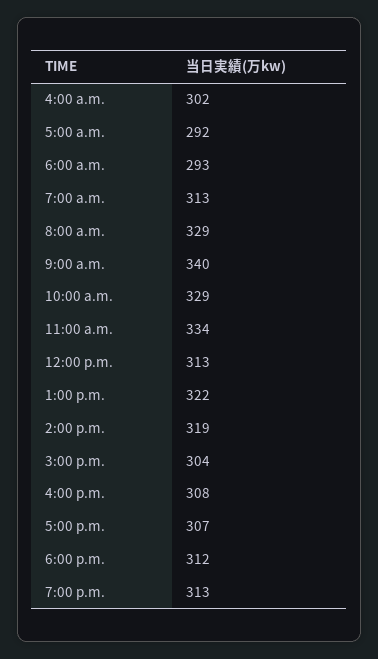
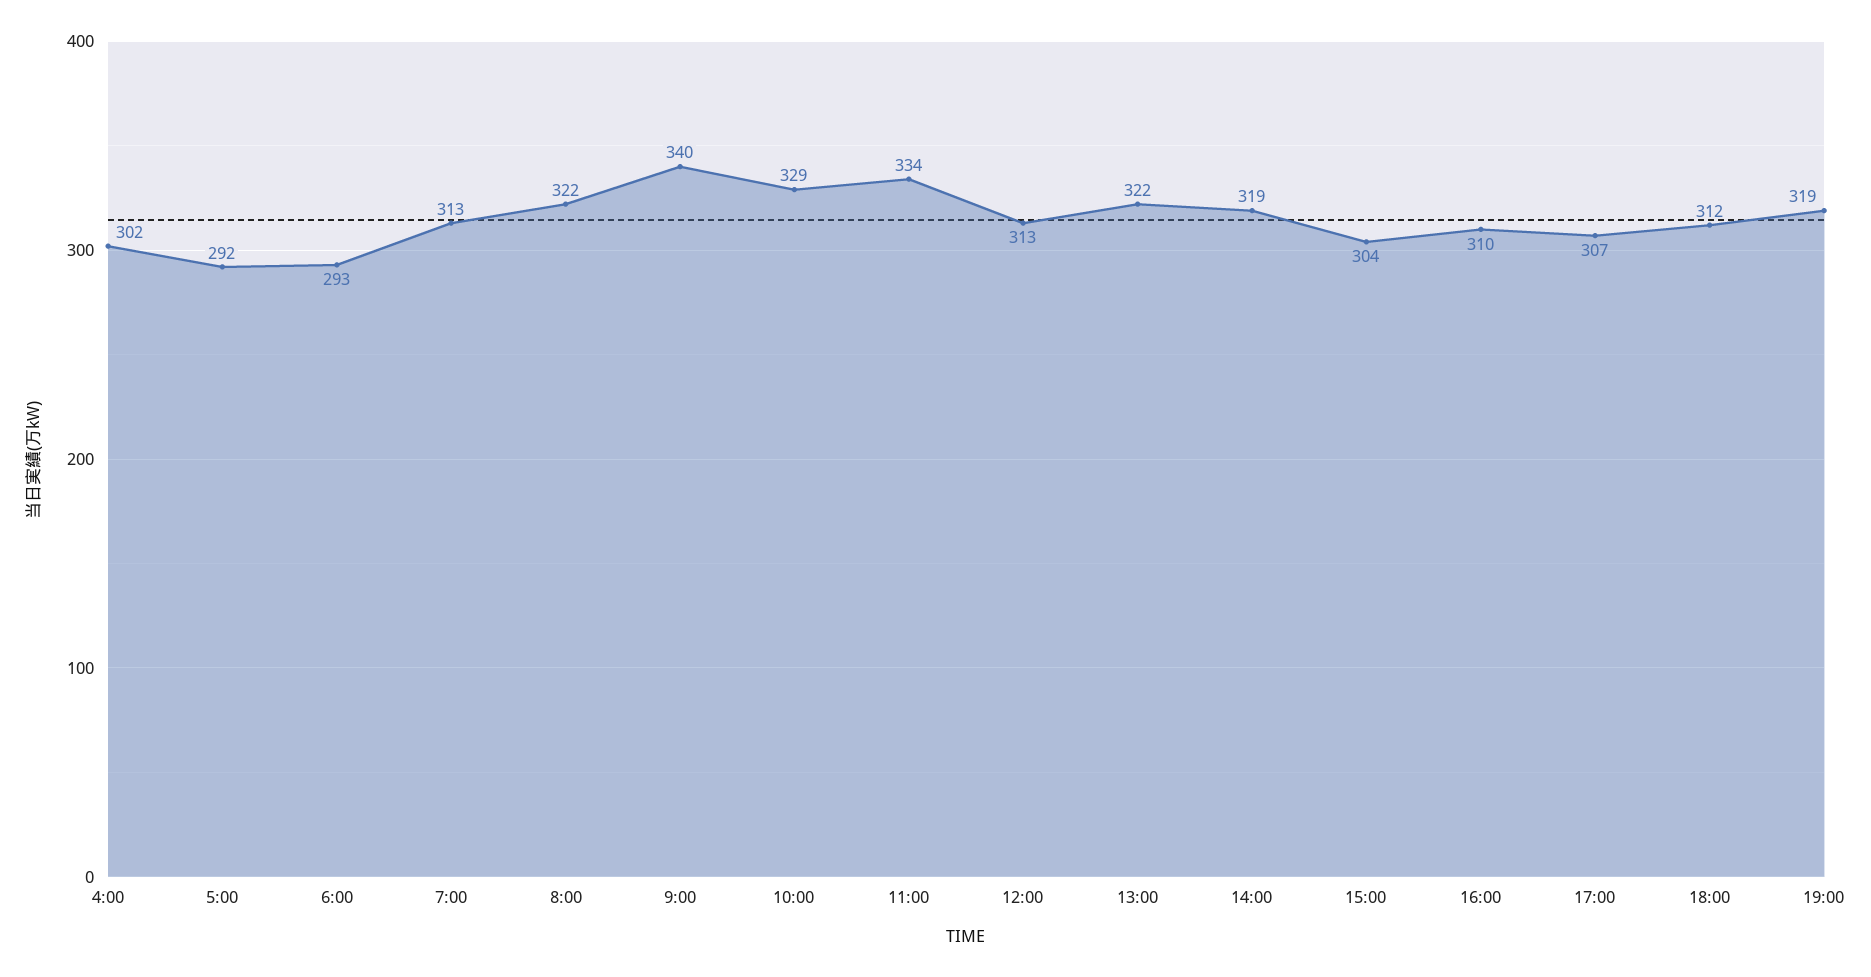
  {
    "4:00 a.m.": 302,
    "5:00 a.m.": 292,
    "6:00 a.m.": 293,
    "7:00 a.m.": 313,
-   "8:00 a.m.": 329,
+   "8:00 a.m.": 322,
    "9:00 a.m.": 340,
    "10:00 a.m.": 329,
    "11:00 a.m.": 334,
    "12:00 p.m.": 313,
    "1:00 p.m.": 322,
    "2:00 p.m.": 319,
    "3:00 p.m.": 304,
-   "4:00 p.m.": 308,
+   "4:00 p.m.": 310,
    "5:00 p.m.": 307,
    "6:00 p.m.": 312,
-   "7:00 p.m.": 313
+   "7:00 p.m.": 319
  }

